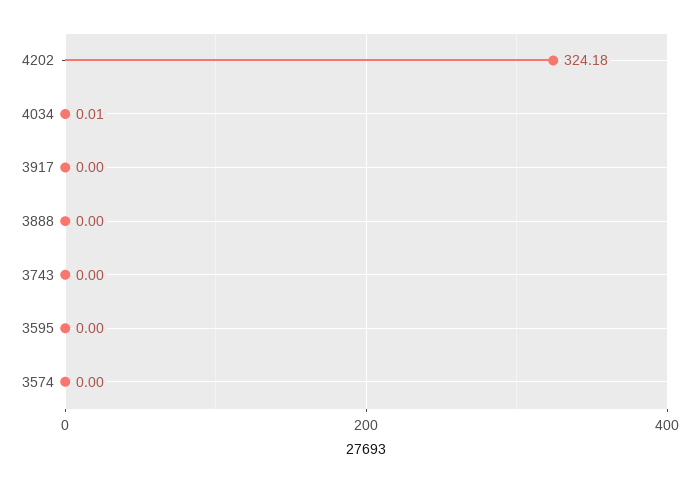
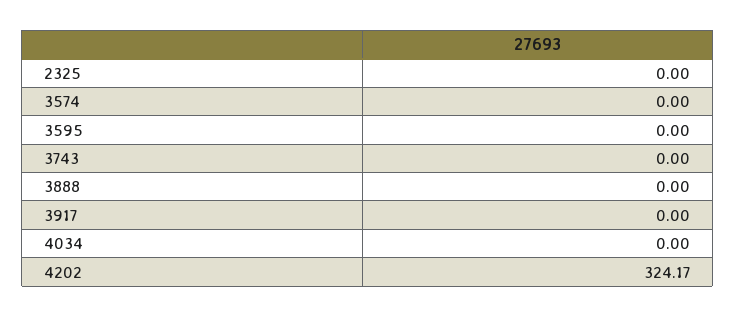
  {
-   "4202": 324.18,
+   "4202": 324.17,
-   "4034": 0.01,
+   "4034": 0,
    "3917": 0,
    "3888": 0,
    "3743": 0,
    "3595": 0,
-   "3574": 0
+   "3574": 0,
+   "2325": 0
  }

